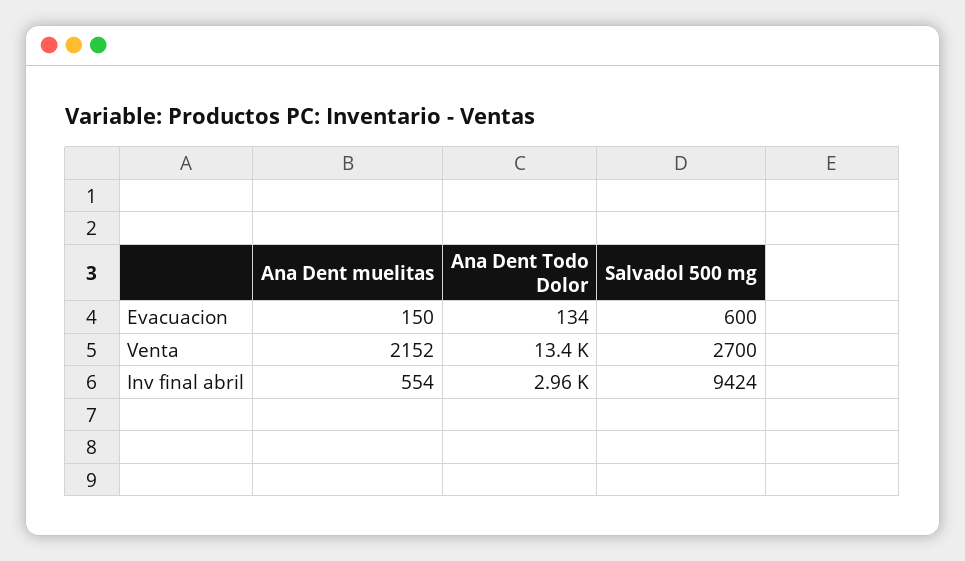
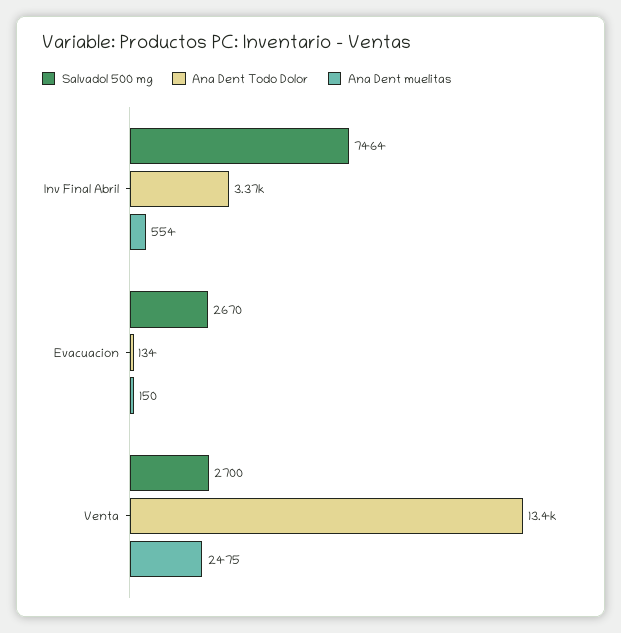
  {
    "Ana Dent muelitas": {
      "Evacuacion": 150,
-     "Venta": 2152,
+     "Venta": 2475,
      "Inv final abril": 554
    },
    "Ana Dent Todo Dolor": {
      "Evacuacion": 134,
      "Venta": 13400,
-     "Inv final abril": 2960
+     "Inv final abril": 3370
    },
    "Salvadol 500 mg": {
-     "Evacuacion": 600,
+     "Evacuacion": 2670,
      "Venta": 2700,
-     "Inv final abril": 9424
+     "Inv final abril": 7464
    }
  }

